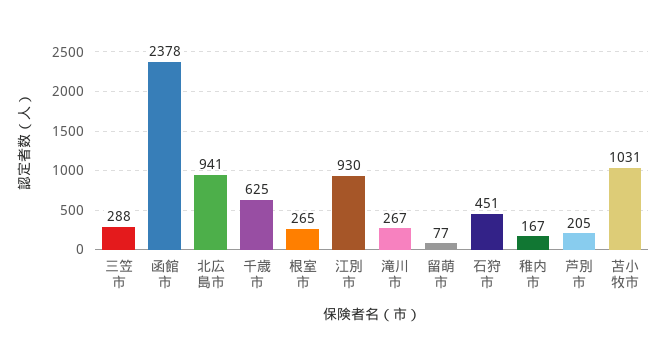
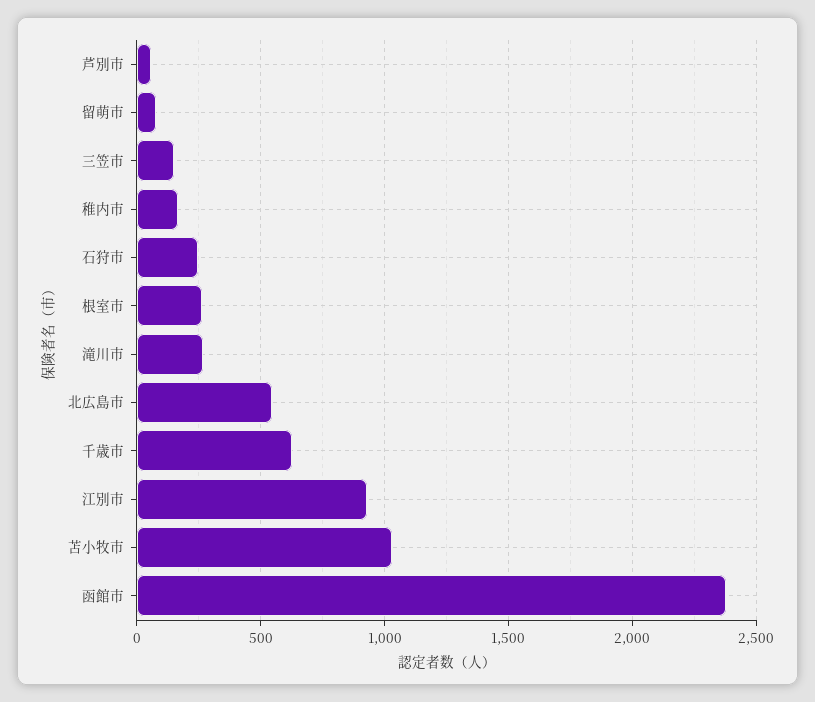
  {
-   "三笠市": 288,
+   "三笠市": 150,
    "函館市": 2378,
-   "北広島市": 941,
+   "北広島市": 550,
    "千歳市": 625,
    "根室市": 265,
    "江別市": 930,
    "滝川市": 267,
    "留萌市": 77,
-   "石狩市": 451,
+   "石狩市": 250,
    "稚内市": 167,
-   "芦別市": 205,
+   "芦別市": 50,
    "苫小牧市": 1031
  }

